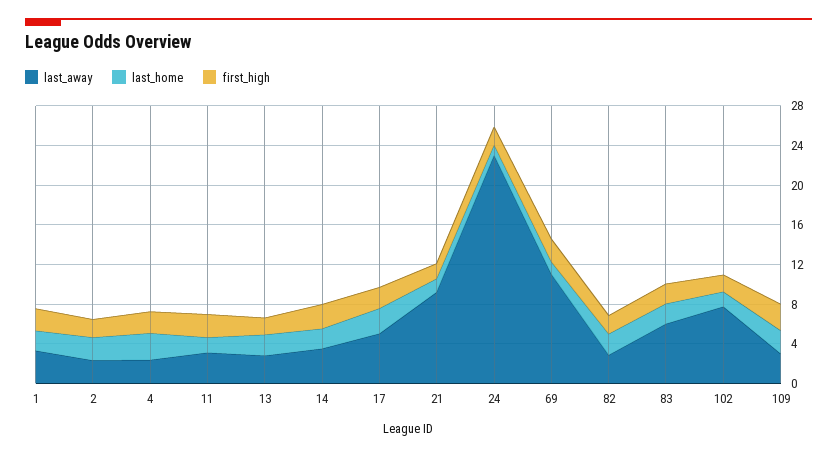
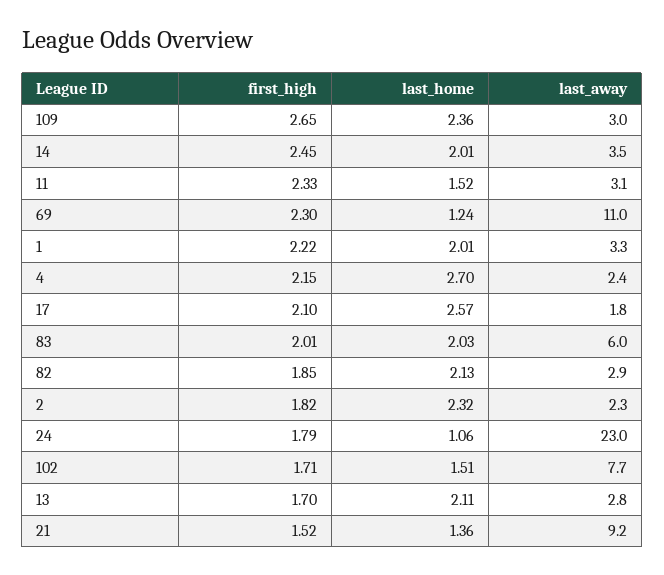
  {
    "last_away": {
      "1": 3.3,
      "2": 2.3,
      "4": 2.4,
      "11": 3.1,
      "13": 2.8,
      "14": 3.5,
-     "17": 5,
+     "17": 1.8,
      "21": 9.2,
      "24": 23,
      "69": 11,
      "82": 2.9,
      "83": 6,
      "102": 7.7,
      "109": 3
    },
    "last_home": {
      "1": 2.01,
      "2": 2.32,
      "4": 2.7,
      "11": 1.52,
      "13": 2.11,
      "14": 2.01,
      "17": 2.57,
      "21": 1.36,
      "24": 1.06,
      "69": 1.24,
      "82": 2.13,
      "83": 2.03,
      "102": 1.51,
      "109": 2.36
    },
    "first_high": {
      "1": 2.22,
      "2": 1.82,
      "4": 2.15,
      "11": 2.33,
      "13": 1.7,
      "14": 2.45,
      "17": 2.1,
      "21": 1.52,
      "24": 1.79,
      "69": 2.3,
      "82": 1.85,
      "83": 2.01,
      "102": 1.71,
      "109": 2.65
    }
  }

